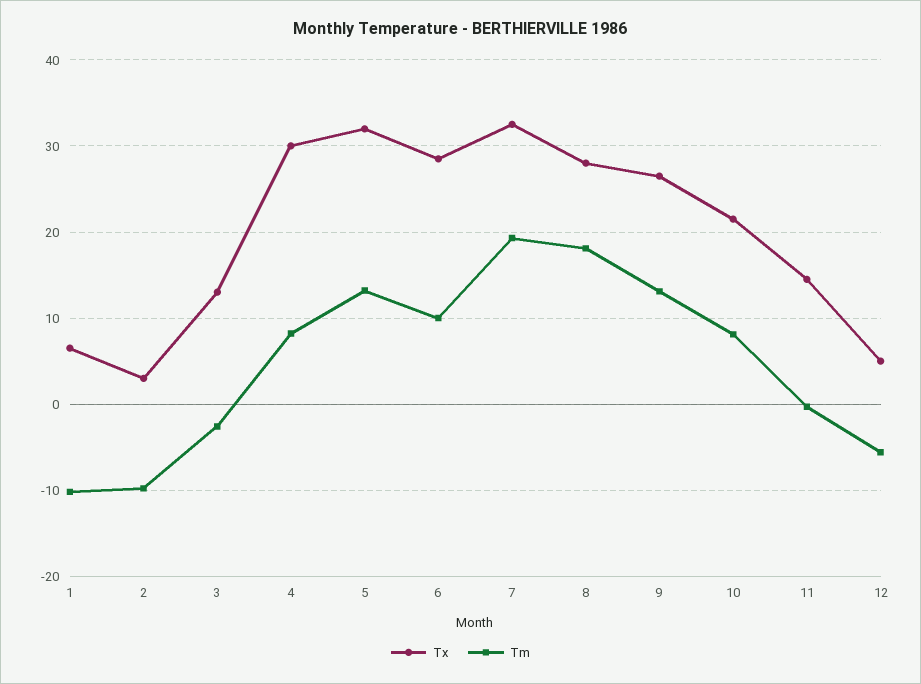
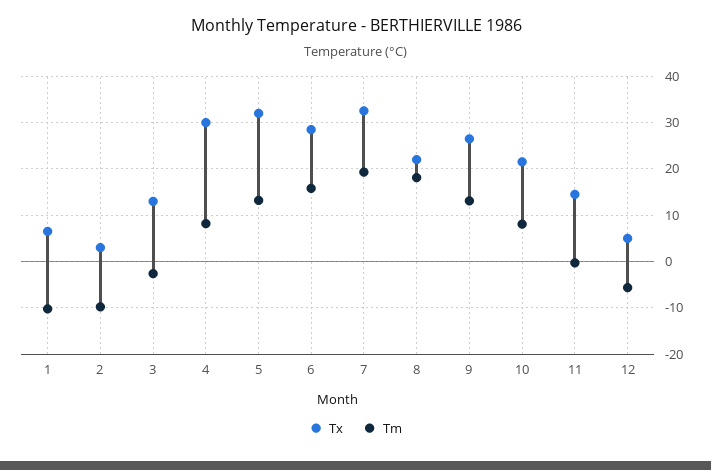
  {
    "Tx": {
      "1": 7,
      "2": 3,
      "3": 13,
      "4": 30,
      "5": 32,
      "6": 29,
      "7": 33,
-     "8": 28,
+     "8": 22,
      "9": 27,
      "10": 22,
      "11": 15,
      "12": 5
    },
    "Tm": {
      "1": -10,
      "2": -10,
      "3": -3,
      "4": 8,
      "5": 13,
-     "6": 10,
+     "6": 16,
      "7": 19,
      "8": 18,
      "9": 13,
      "10": 8,
      "11": 0,
      "12": -6
    }
  }

